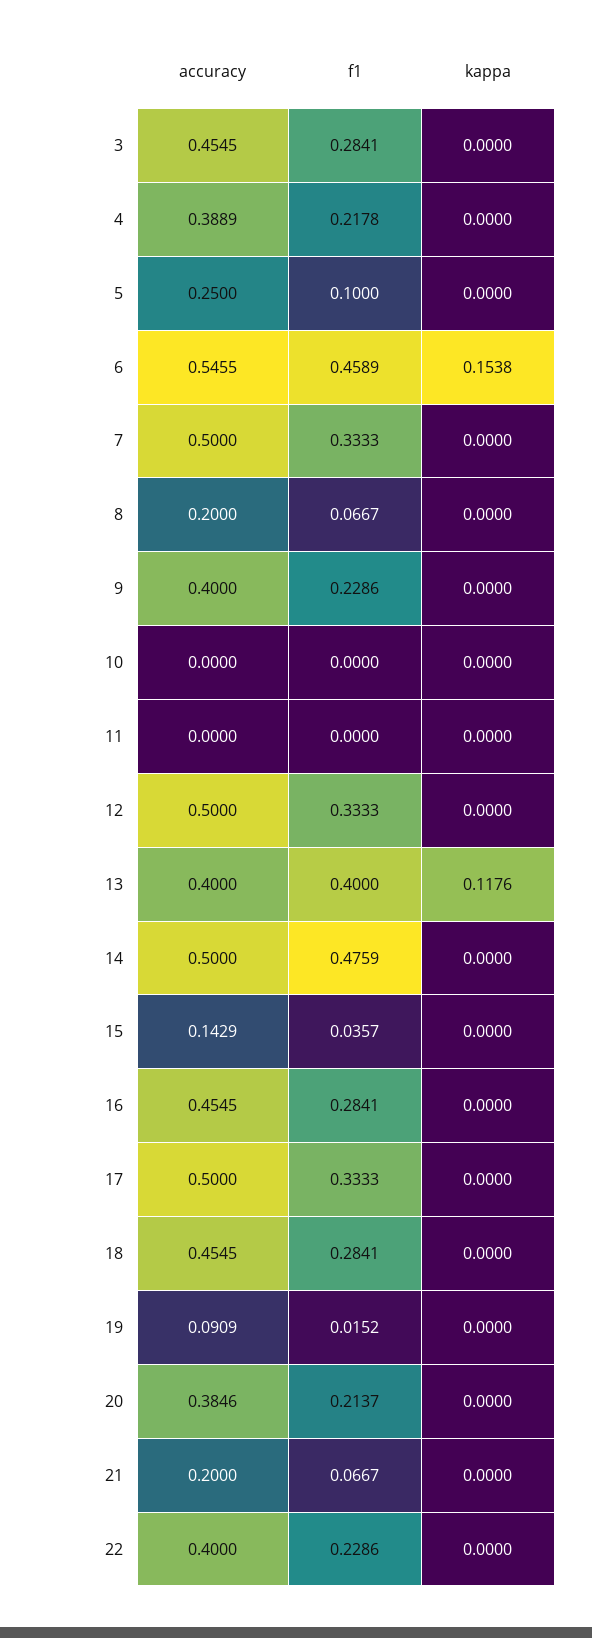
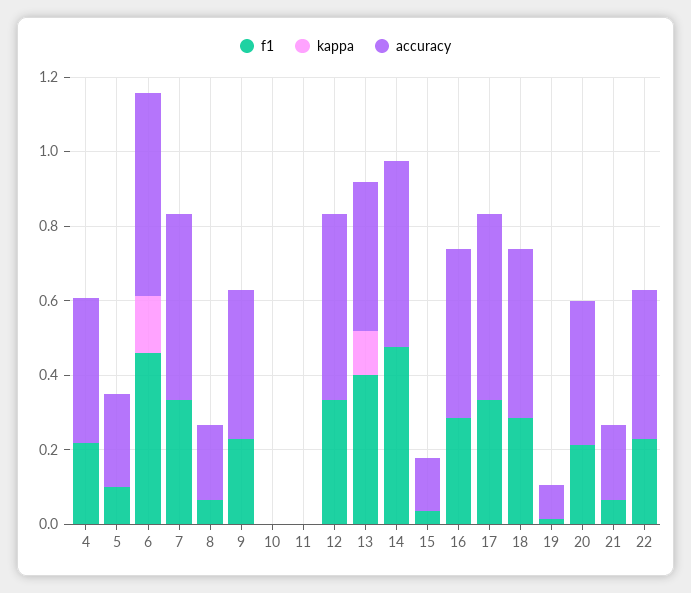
  {
    "accuracy": {
-     "3": 0.4545,
      "4": 0.3889,
      "5": 0.25,
      "6": 0.5455,
      "7": 0.5,
      "8": 0.2,
      "9": 0.4,
      "10": 0,
      "11": 0,
      "12": 0.5,
      "13": 0.4,
      "14": 0.5,
      "15": 0.1429,
      "16": 0.4545,
      "17": 0.5,
      "18": 0.4545,
      "19": 0.0909,
      "20": 0.3846,
      "21": 0.2,
      "22": 0.4
    },
    "f1": {
-     "3": 0.2841,
      "4": 0.2178,
      "5": 0.1,
      "6": 0.4589,
      "7": 0.3333,
      "8": 0.0667,
      "9": 0.2286,
      "10": 0,
      "11": 0,
      "12": 0.3333,
      "13": 0.4,
      "14": 0.4759,
      "15": 0.0357,
      "16": 0.2841,
      "17": 0.3333,
      "18": 0.2841,
      "19": 0.0152,
      "20": 0.2137,
      "21": 0.0667,
      "22": 0.2286
    },
    "kappa": {
-     "3": 0,
      "4": 0,
      "5": 0,
      "6": 0.1538,
      "7": 0,
      "8": 0,
      "9": 0,
      "10": 0,
      "11": 0,
      "12": 0,
      "13": 0.1176,
      "14": 0,
      "15": 0,
      "16": 0,
      "17": 0,
      "18": 0,
      "19": 0,
      "20": 0,
      "21": 0,
      "22": 0
    }
  }

